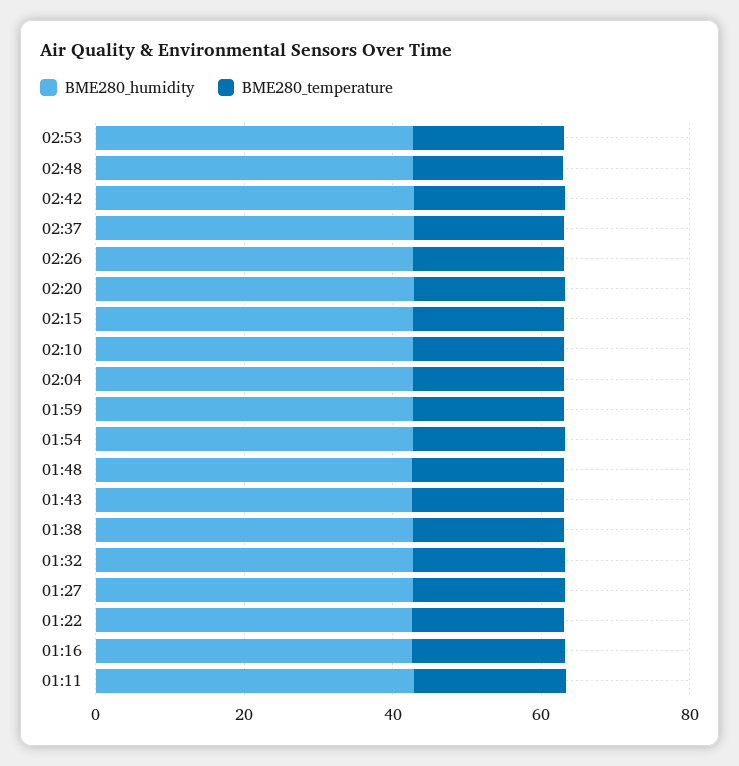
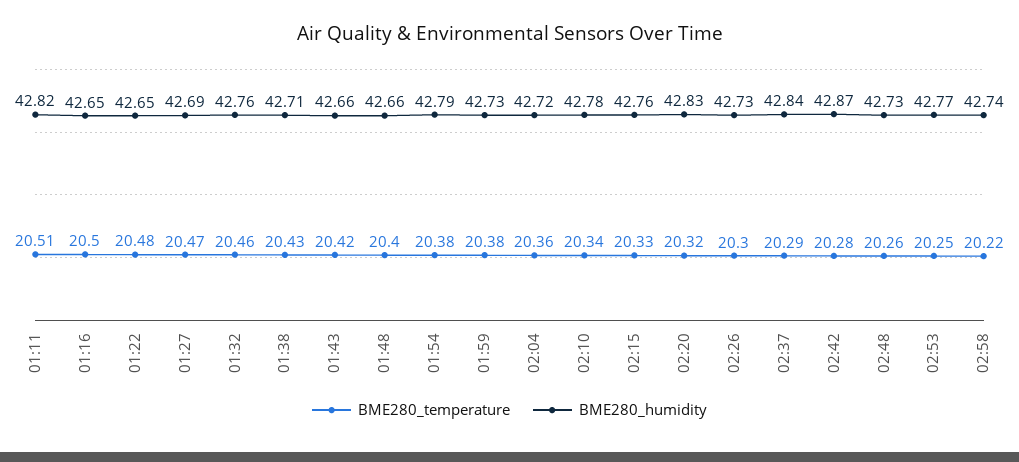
  {
    "BME280_humidity": {
      "02:53": 42.77,
      "02:48": 42.73,
      "02:42": 42.87,
      "02:37": 42.84,
      "02:26": 42.73,
      "02:20": 42.83,
      "02:15": 42.76,
      "02:10": 42.78,
      "02:04": 42.72,
      "01:59": 42.73,
      "01:54": 42.79,
      "01:48": 42.66,
      "01:43": 42.66,
      "01:38": 42.71,
      "01:32": 42.76,
      "01:27": 42.69,
      "01:22": 42.65,
      "01:16": 42.65,
-     "01:11": 42.82
+     "01:11": 42.82,
+     "02:58": 42.74
    },
    "BME280_temperature": {
      "02:53": 20.25,
      "02:48": 20.26,
      "02:42": 20.28,
      "02:37": 20.29,
      "02:26": 20.3,
      "02:20": 20.32,
      "02:15": 20.33,
      "02:10": 20.34,
      "02:04": 20.36,
      "01:59": 20.38,
      "01:54": 20.38,
      "01:48": 20.4,
      "01:43": 20.42,
      "01:38": 20.43,
      "01:32": 20.46,
      "01:27": 20.47,
      "01:22": 20.48,
      "01:16": 20.5,
-     "01:11": 20.51
+     "01:11": 20.51,
+     "02:58": 20.22
    }
  }

